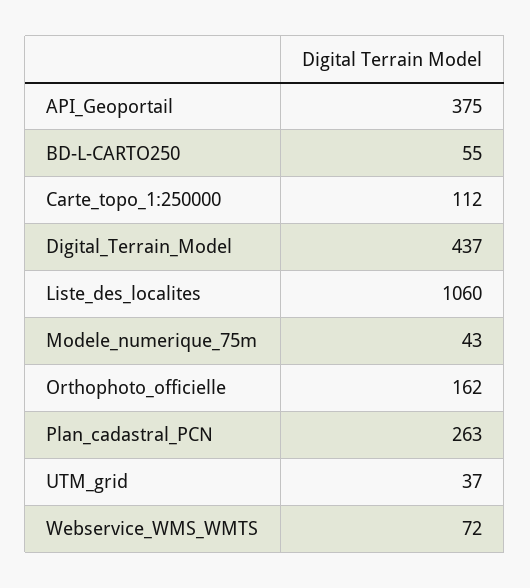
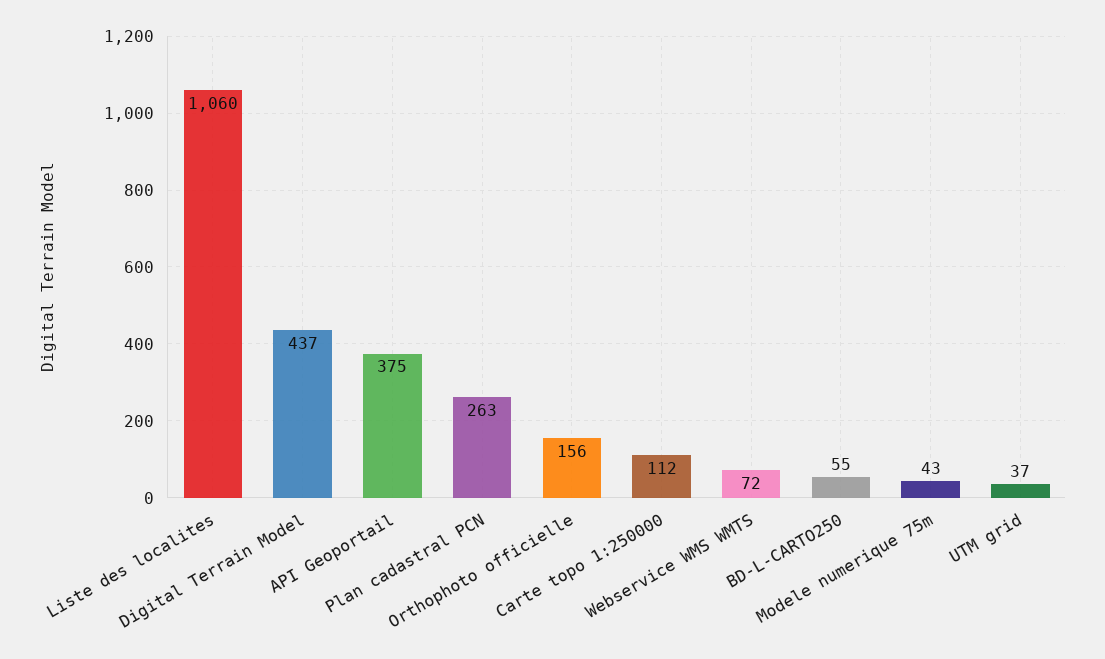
  {
    "API_Geoportail": 375,
    "BD-L-CARTO250": 55,
    "Carte_topo_1:250000": 112,
    "Digital_Terrain_Model": 437,
    "Liste_des_localites": 1060,
    "Modele_numerique_75m": 43,
-   "Orthophoto_officielle": 162,
+   "Orthophoto_officielle": 156,
    "Plan_cadastral_PCN": 263,
    "UTM_grid": 37,
    "Webservice_WMS_WMTS": 72
  }

